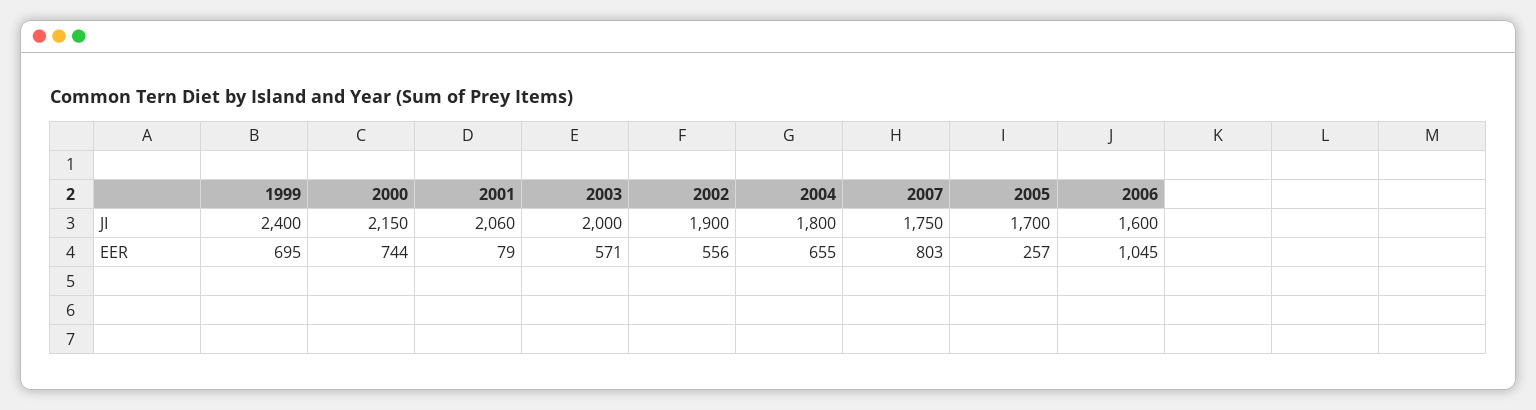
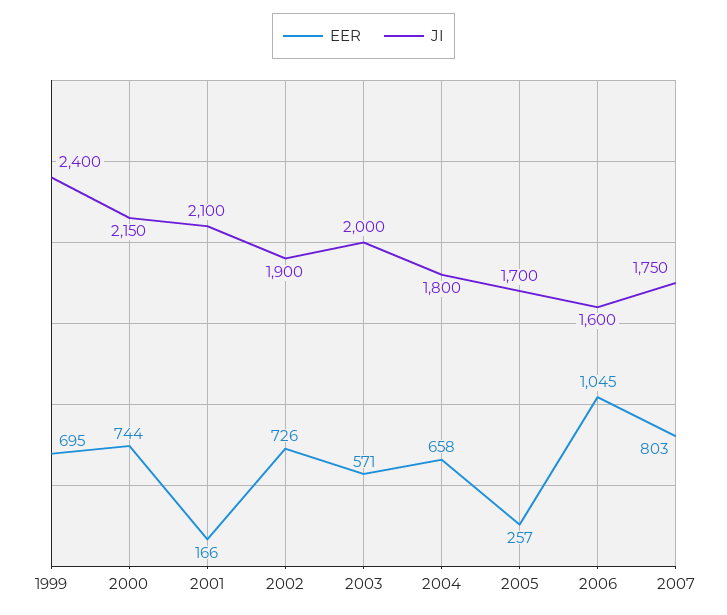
  {
    "JI": {
      "1999": 2400,
      "2000": 2150,
-     "2001": 2060,
+     "2001": 2100,
      "2003": 2000,
      "2002": 1900,
      "2004": 1800,
      "2007": 1750,
      "2005": 1700,
      "2006": 1600
    },
    "EER": {
      "1999": 695,
      "2000": 744,
-     "2001": 79,
+     "2001": 166,
      "2003": 571,
-     "2002": 556,
+     "2002": 726,
-     "2004": 655,
+     "2004": 658,
      "2007": 803,
      "2005": 257,
      "2006": 1045
    }
  }

